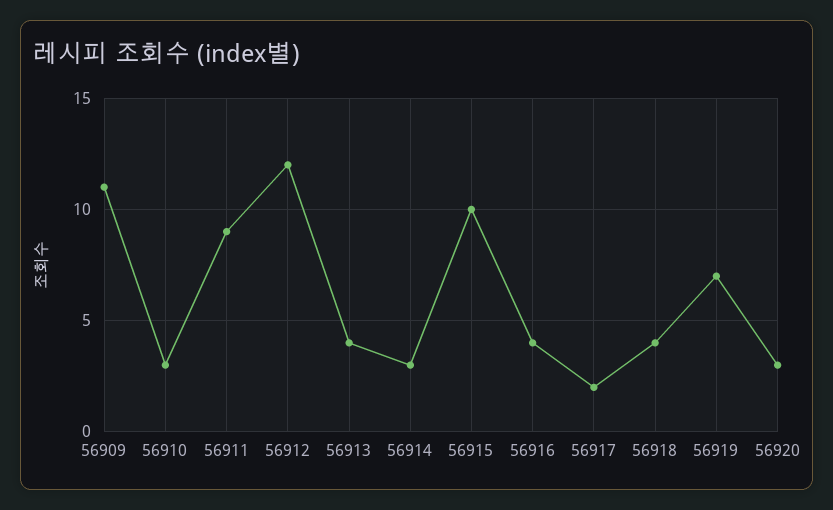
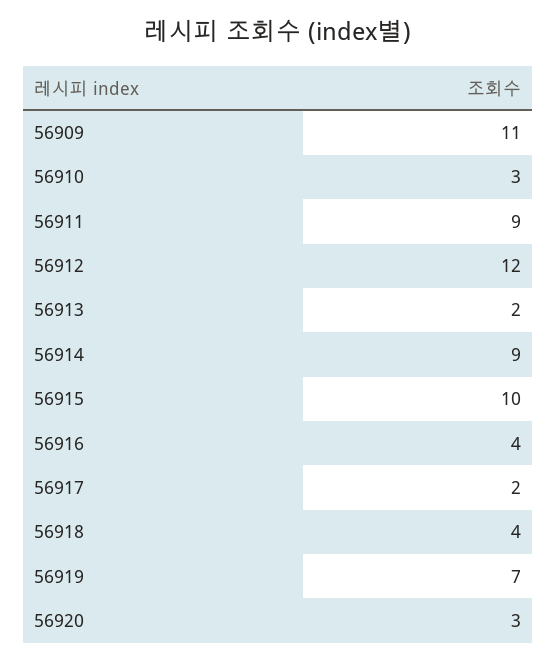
  {
    "56909": 11,
    "56910": 3,
    "56911": 9,
    "56912": 12,
-   "56913": 4,
+   "56913": 2,
-   "56914": 3,
+   "56914": 9,
    "56915": 10,
    "56916": 4,
    "56917": 2,
    "56918": 4,
    "56919": 7,
    "56920": 3
  }

